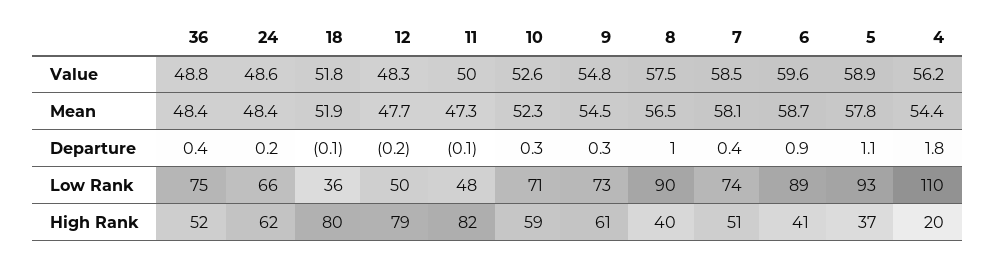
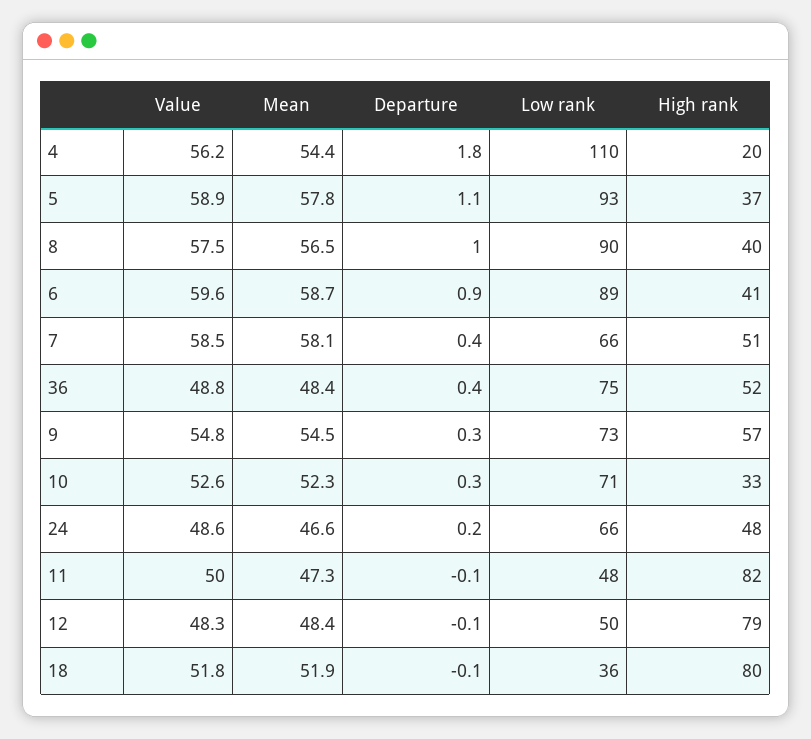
  {
    "36": {
      "Value": 48.8,
      "Mean": 48.4,
      "Departure": 0.4,
      "Low Rank": 75,
      "High Rank": 52
    },
    "24": {
      "Value": 48.6,
-     "Mean": 48.4,
+     "Mean": 46.6,
      "Departure": 0.2,
      "Low Rank": 66,
-     "High Rank": 62
+     "High Rank": 48
    },
    "18": {
      "Value": 51.8,
      "Mean": 51.9,
      "Departure": -0.1,
      "Low Rank": 36,
      "High Rank": 80
    },
    "12": {
      "Value": 48.3,
-     "Mean": 47.7,
+     "Mean": 48.4,
-     "Departure": -0.2,
+     "Departure": -0.1,
      "Low Rank": 50,
      "High Rank": 79
    },
    "11": {
      "Value": 50,
      "Mean": 47.3,
      "Departure": -0.1,
      "Low Rank": 48,
      "High Rank": 82
    },
    "10": {
      "Value": 52.6,
      "Mean": 52.3,
      "Departure": 0.3,
      "Low Rank": 71,
-     "High Rank": 59
+     "High Rank": 33
    },
    "9": {
      "Value": 54.8,
      "Mean": 54.5,
      "Departure": 0.3,
      "Low Rank": 73,
-     "High Rank": 61
+     "High Rank": 57
    },
    "8": {
      "Value": 57.5,
      "Mean": 56.5,
      "Departure": 1,
      "Low Rank": 90,
      "High Rank": 40
    },
    "7": {
      "Value": 58.5,
      "Mean": 58.1,
      "Departure": 0.4,
-     "Low Rank": 74,
+     "Low Rank": 66,
      "High Rank": 51
    },
    "6": {
      "Value": 59.6,
      "Mean": 58.7,
      "Departure": 0.9,
      "Low Rank": 89,
      "High Rank": 41
    },
    "5": {
      "Value": 58.9,
      "Mean": 57.8,
      "Departure": 1.1,
      "Low Rank": 93,
      "High Rank": 37
    },
    "4": {
      "Value": 56.2,
      "Mean": 54.4,
      "Departure": 1.8,
      "Low Rank": 110,
      "High Rank": 20
    }
  }

